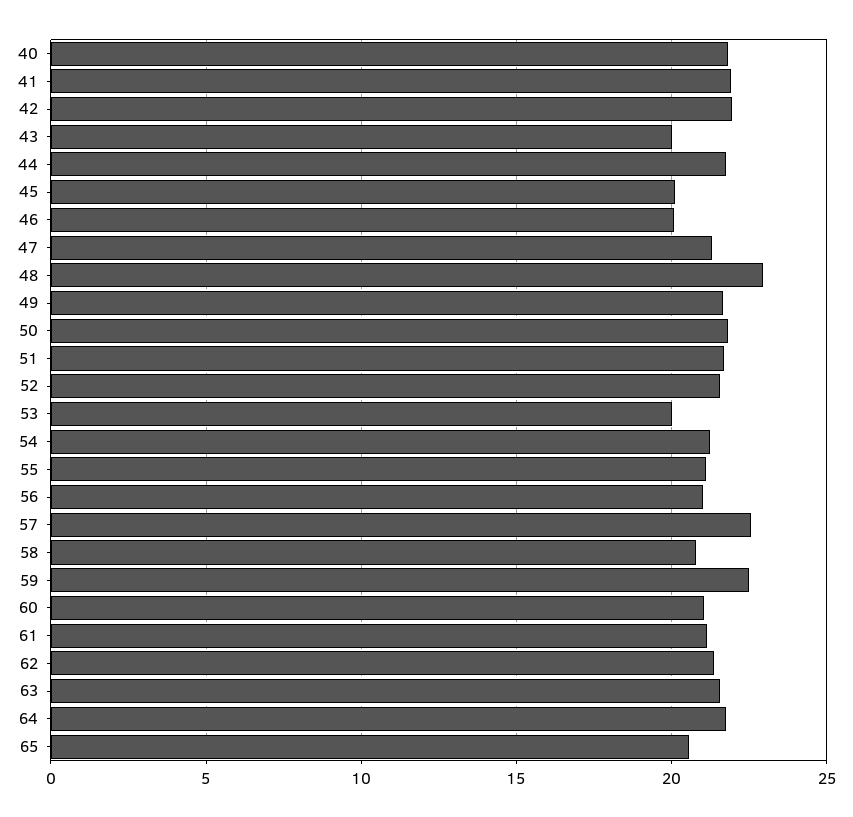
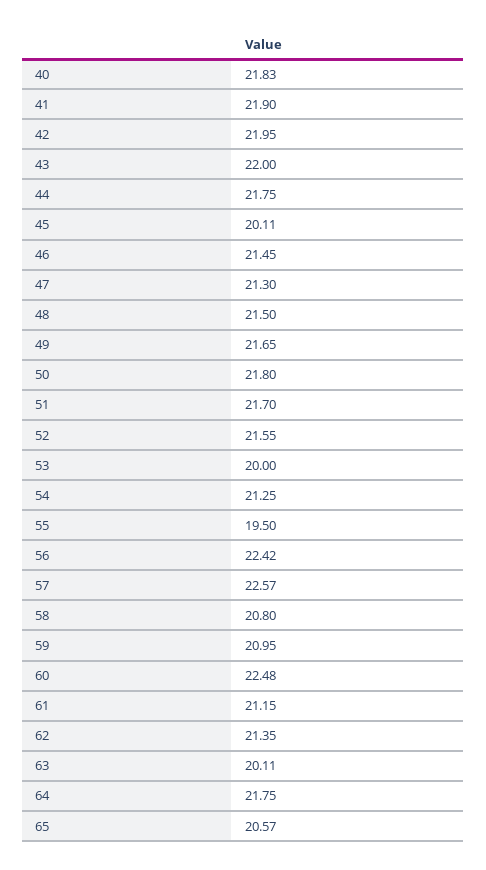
  {
    "40": 21.83,
    "41": 21.9,
    "42": 21.95,
-   "43": 20,
+   "43": 22,
    "44": 21.75,
    "45": 20.11,
-   "46": 20,
+   "46": 21.45,
    "47": 21.3,
-   "48": 23,
+   "48": 21.5,
    "49": 21.65,
    "50": 21.8,
    "51": 21.7,
    "52": 21.55,
    "53": 20,
    "54": 21.25,
-   "55": 21,
+   "55": 19.5,
-   "56": 21,
+   "56": 22.42,
    "57": 22.57,
    "58": 20.8,
-   "59": 22.5,
+   "59": 20.95,
-   "60": 21,
+   "60": 22.48,
    "61": 21.15,
    "62": 21.35,
-   "63": 21.5,
+   "63": 20.11,
    "64": 21.75,
    "65": 20.57
  }

